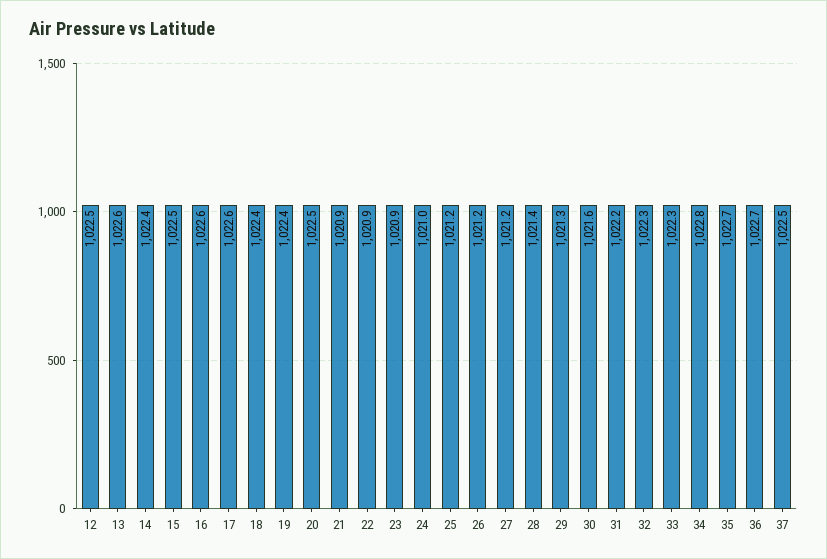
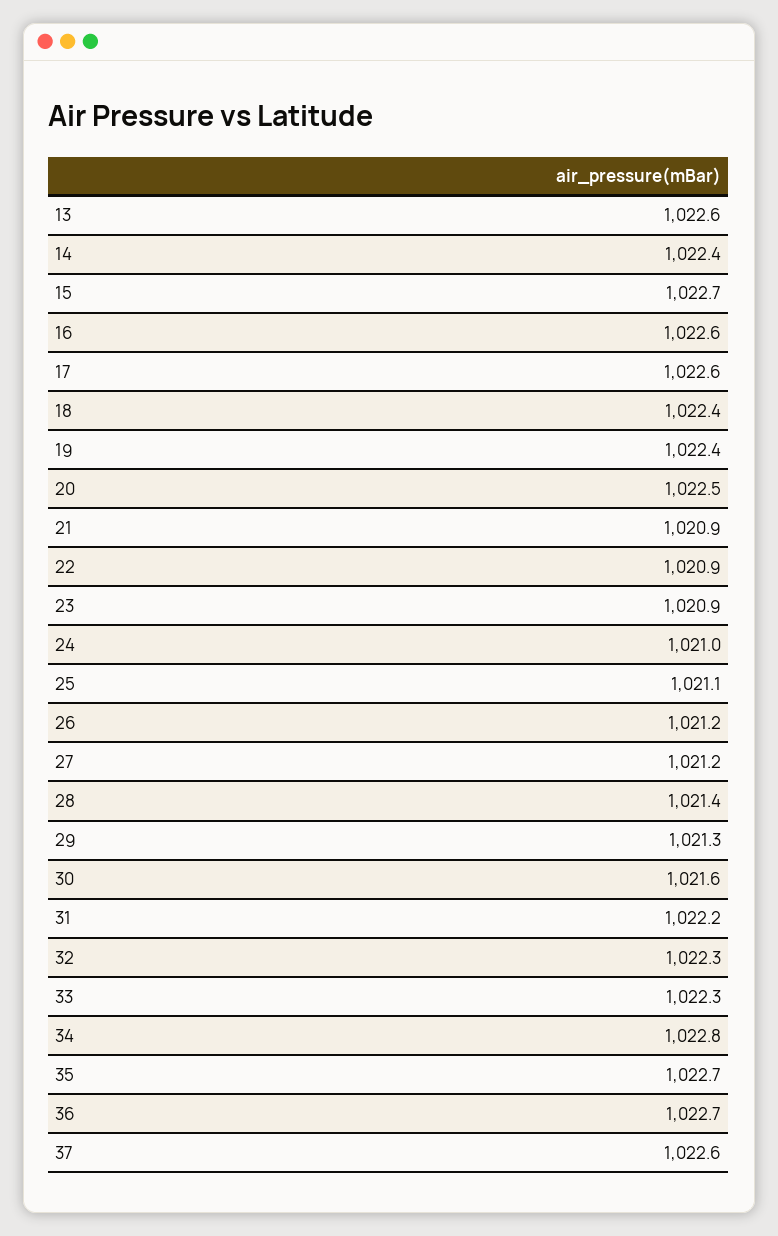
  {
-   "12": 1022.5,
    "13": 1022.6,
    "14": 1022.4,
-   "15": 1022.5,
+   "15": 1022.7,
    "16": 1022.6,
    "17": 1022.6,
    "18": 1022.4,
    "19": 1022.4,
    "20": 1022.5,
    "21": 1020.9,
    "22": 1020.9,
    "23": 1020.9,
    "24": 1021,
-   "25": 1021.2,
+   "25": 1021.1,
    "26": 1021.2,
    "27": 1021.2,
    "28": 1021.4,
    "29": 1021.3,
    "30": 1021.6,
    "31": 1022.2,
    "32": 1022.3,
    "33": 1022.3,
    "34": 1022.8,
    "35": 1022.7,
    "36": 1022.7,
-   "37": 1022.5
+   "37": 1022.6
  }

